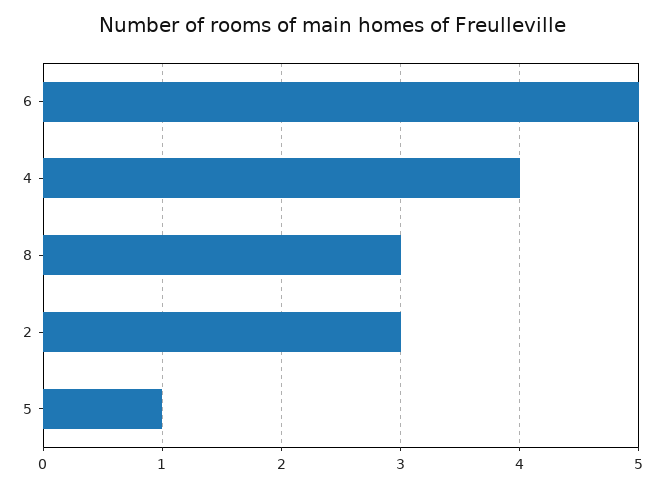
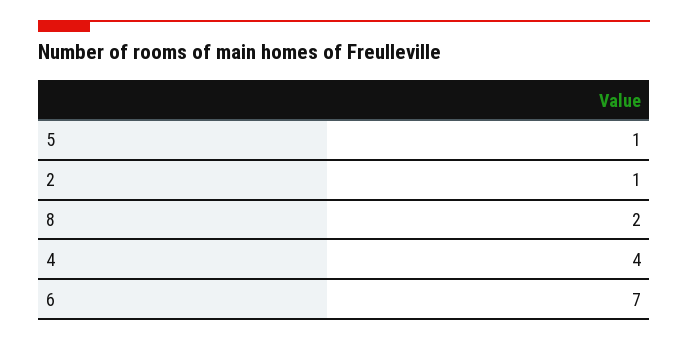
  {
-   "6": 5,
+   "6": 7,
    "4": 4,
-   "8": 3,
+   "8": 2,
-   "2": 3,
+   "2": 1,
    "5": 1
  }

